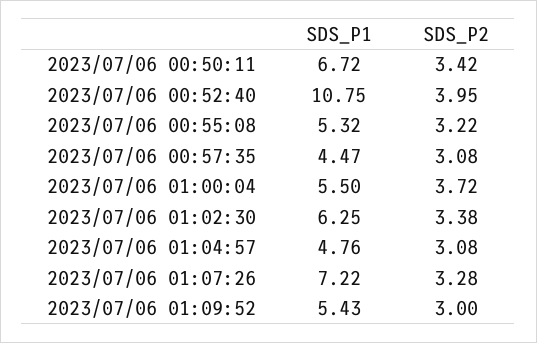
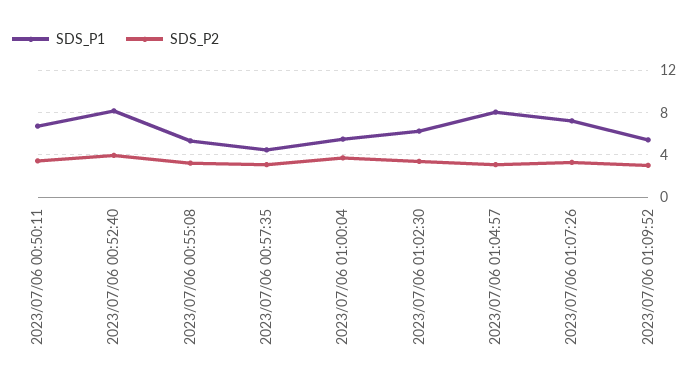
  {
    "SDS_P1": {
      "2023/07/06 00:50:11": 6.72,
-     "2023/07/06 00:52:40": 10.75,
+     "2023/07/06 00:52:40": 8,
      "2023/07/06 00:55:08": 5.32,
      "2023/07/06 00:57:35": 4.47,
      "2023/07/06 01:00:04": 5.5,
      "2023/07/06 01:02:30": 6.25,
-     "2023/07/06 01:04:57": 4.76,
+     "2023/07/06 01:04:57": 8,
      "2023/07/06 01:07:26": 7.22,
      "2023/07/06 01:09:52": 5.43
    },
    "SDS_P2": {
      "2023/07/06 00:50:11": 3.42,
      "2023/07/06 00:52:40": 3.95,
      "2023/07/06 00:55:08": 3.22,
      "2023/07/06 00:57:35": 3.08,
      "2023/07/06 01:00:04": 3.72,
      "2023/07/06 01:02:30": 3.38,
      "2023/07/06 01:04:57": 3.08,
      "2023/07/06 01:07:26": 3.28,
      "2023/07/06 01:09:52": 3
    }
  }

